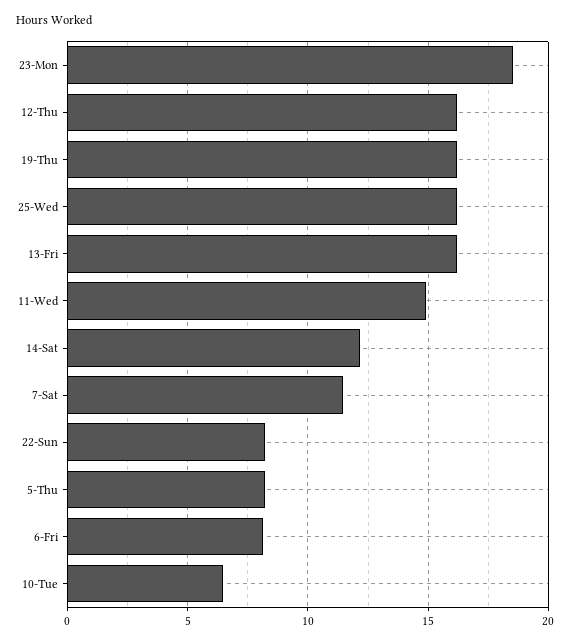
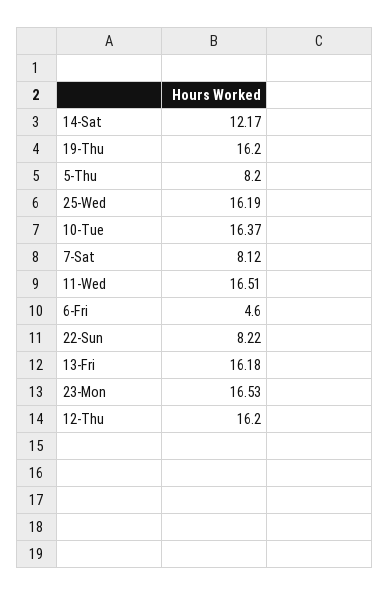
  {
-   "23-Mon": 18.5,
+   "23-Mon": 16.53,
    "12-Thu": 16.2,
    "19-Thu": 16.2,
    "25-Wed": 16.19,
    "13-Fri": 16.18,
-   "11-Wed": 15,
+   "11-Wed": 16.51,
    "14-Sat": 12.17,
-   "7-Sat": 11.5,
+   "7-Sat": 8.12,
    "22-Sun": 8.22,
    "5-Thu": 8.2,
-   "6-Fri": 8,
+   "6-Fri": 4.6,
-   "10-Tue": 6.5
+   "10-Tue": 16.37
  }

